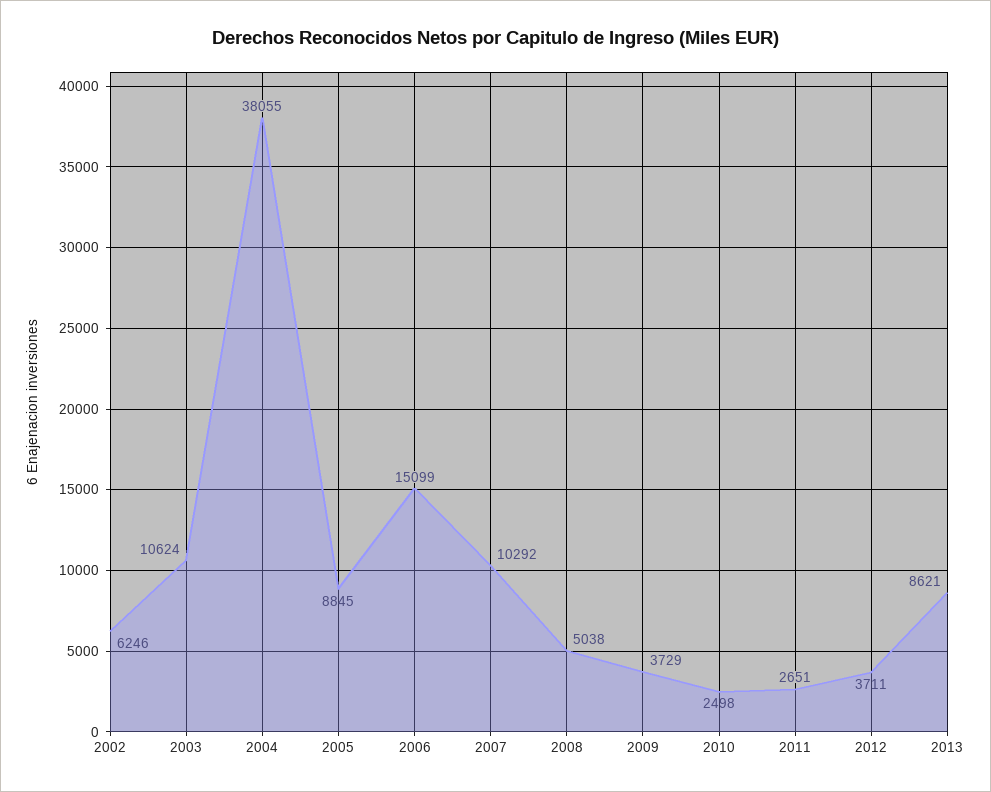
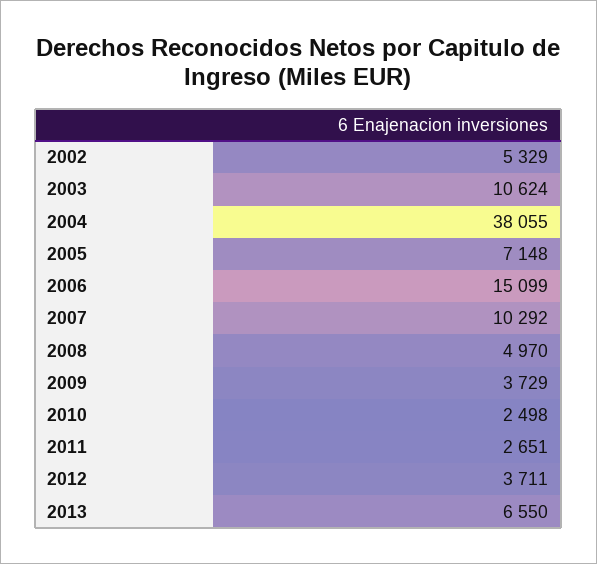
  {
-   "2002": 6246,
+   "2002": 5329,
    "2003": 10624,
    "2004": 38055,
-   "2005": 8845,
+   "2005": 7148,
    "2006": 15099,
    "2007": 10292,
-   "2008": 5038,
+   "2008": 4970,
    "2009": 3729,
    "2010": 2498,
    "2011": 2651,
    "2012": 3711,
-   "2013": 8621
+   "2013": 6550
  }

